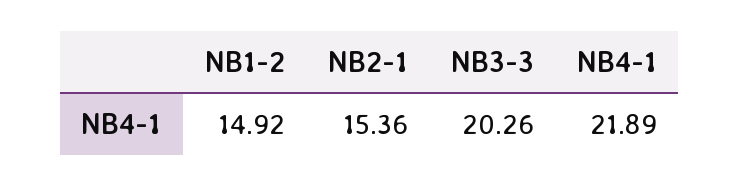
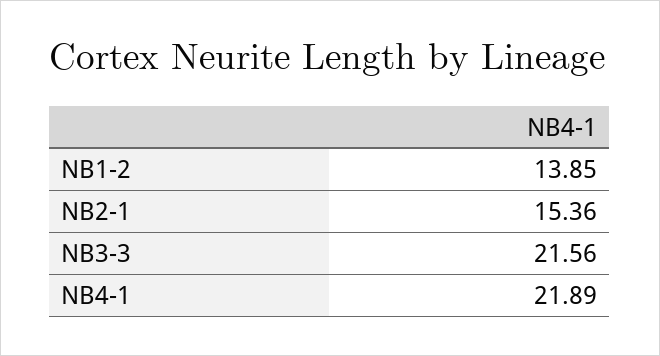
  {
-   "NB1-2": 14.92,
+   "NB1-2": 13.85,
    "NB2-1": 15.36,
-   "NB3-3": 20.26,
+   "NB3-3": 21.56,
    "NB4-1": 21.89
  }

